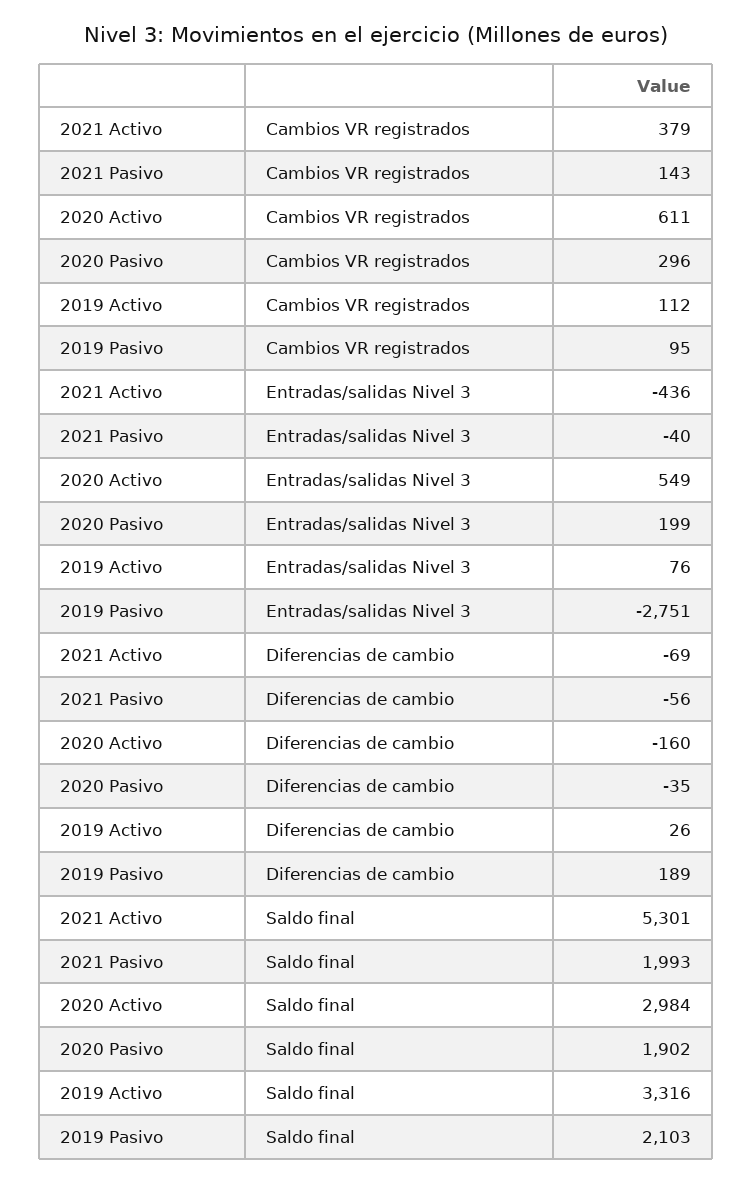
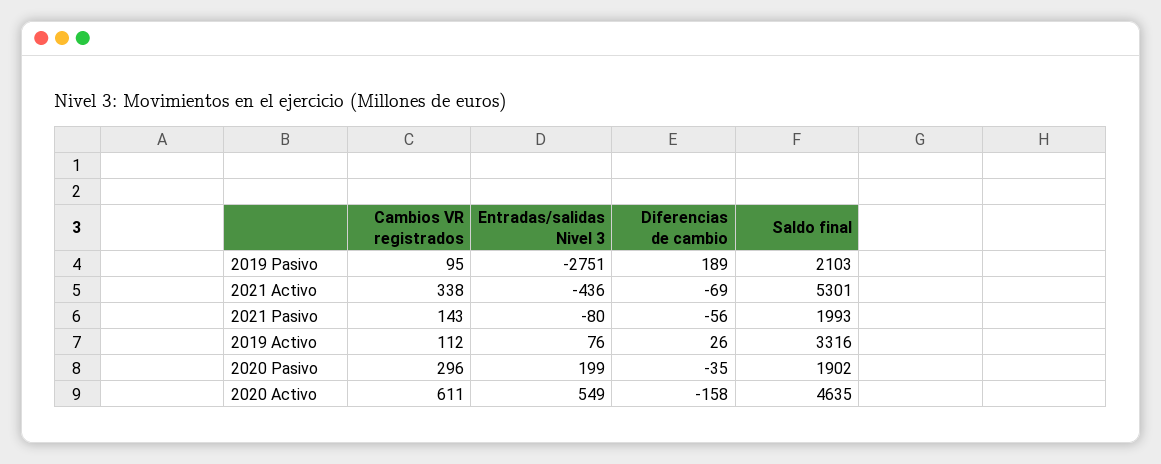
  {
    "2021 Activo": {
-     "Cambios VR registrados": 379,
+     "Cambios VR registrados": 338,
      "Entradas/salidas Nivel 3": -436,
      "Diferencias de cambio": -69,
      "Saldo final": 5301
    },
    "2021 Pasivo": {
      "Cambios VR registrados": 143,
-     "Entradas/salidas Nivel 3": -40,
+     "Entradas/salidas Nivel 3": -80,
      "Diferencias de cambio": -56,
      "Saldo final": 1993
    },
    "2020 Activo": {
      "Cambios VR registrados": 611,
      "Entradas/salidas Nivel 3": 549,
-     "Diferencias de cambio": -160,
+     "Diferencias de cambio": -158,
-     "Saldo final": 2984
+     "Saldo final": 4635
    },
    "2020 Pasivo": {
      "Cambios VR registrados": 296,
      "Entradas/salidas Nivel 3": 199,
      "Diferencias de cambio": -35,
      "Saldo final": 1902
    },
    "2019 Activo": {
      "Cambios VR registrados": 112,
      "Entradas/salidas Nivel 3": 76,
      "Diferencias de cambio": 26,
      "Saldo final": 3316
    },
    "2019 Pasivo": {
      "Cambios VR registrados": 95,
      "Entradas/salidas Nivel 3": -2751,
      "Diferencias de cambio": 189,
      "Saldo final": 2103
    }
  }

